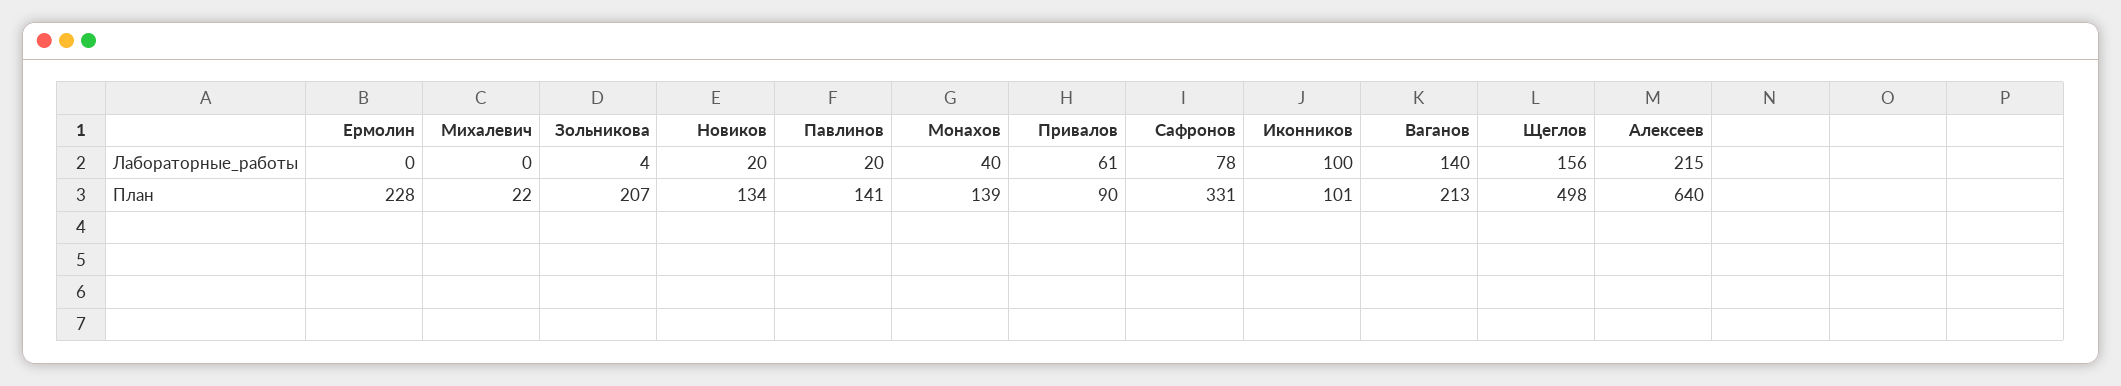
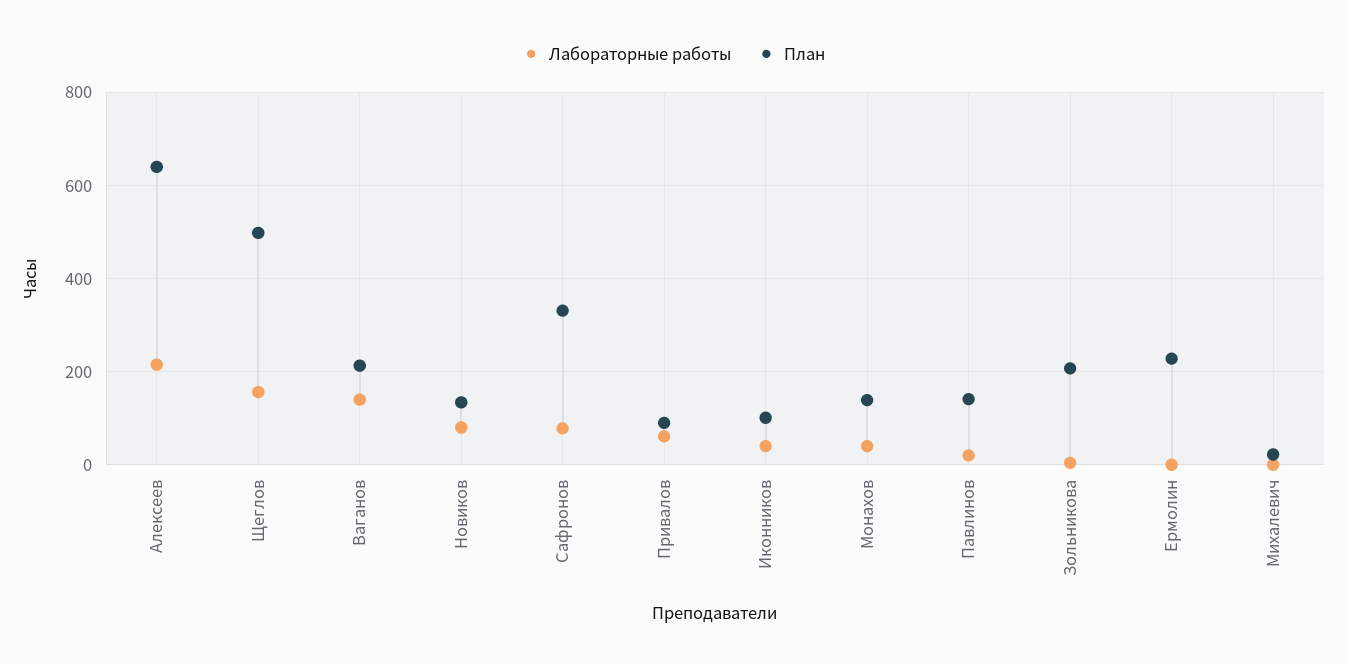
  {
    "Лабораторные_работы": {
      "Ермолин": 0,
      "Михалевич": 0,
      "Зольникова": 4,
-     "Новиков": 20,
+     "Новиков": 80,
      "Павлинов": 20,
      "Монахов": 40,
      "Привалов": 61,
      "Сафронов": 78,
-     "Иконников": 100,
+     "Иконников": 40,
      "Ваганов": 140,
      "Щеглов": 156,
      "Алексеев": 215
    },
    "План": {
      "Ермолин": 228,
      "Михалевич": 22,
      "Зольникова": 207,
      "Новиков": 134,
      "Павлинов": 141,
      "Монахов": 139,
      "Привалов": 90,
      "Сафронов": 331,
      "Иконников": 101,
      "Ваганов": 213,
      "Щеглов": 498,
      "Алексеев": 640
    }
  }

